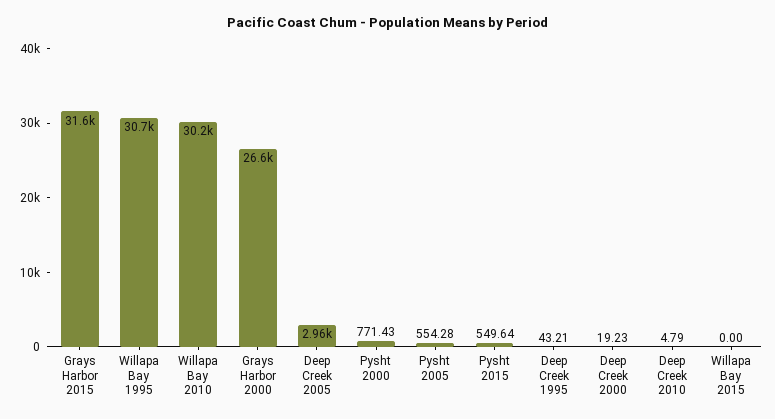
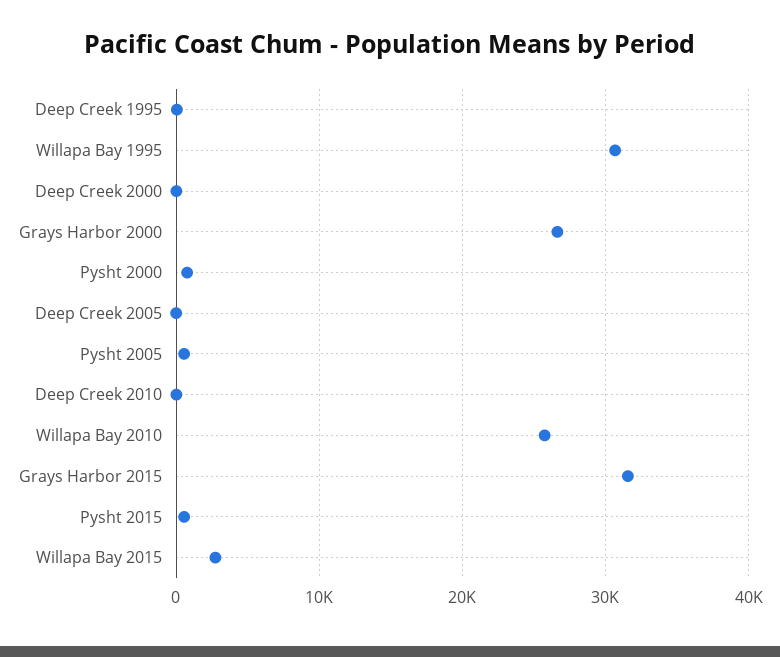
  {
    "Grays Harbor 2015": 31600,
    "Willapa Bay 1995": 30700,
-   "Willapa Bay 2010": 30200,
+   "Willapa Bay 2010": 26000,
    "Grays Harbor 2000": 26600,
-   "Deep Creek 2005": 2960,
+   "Deep Creek 2005": 0,
    "Pysht 2000": 771.43,
    "Pysht 2005": 554.28,
    "Pysht 2015": 549.64,
    "Deep Creek 1995": 43.21,
    "Deep Creek 2000": 19.23,
    "Deep Creek 2010": 4.79,
-   "Willapa Bay 2015": 0
+   "Willapa Bay 2015": 3000
  }

